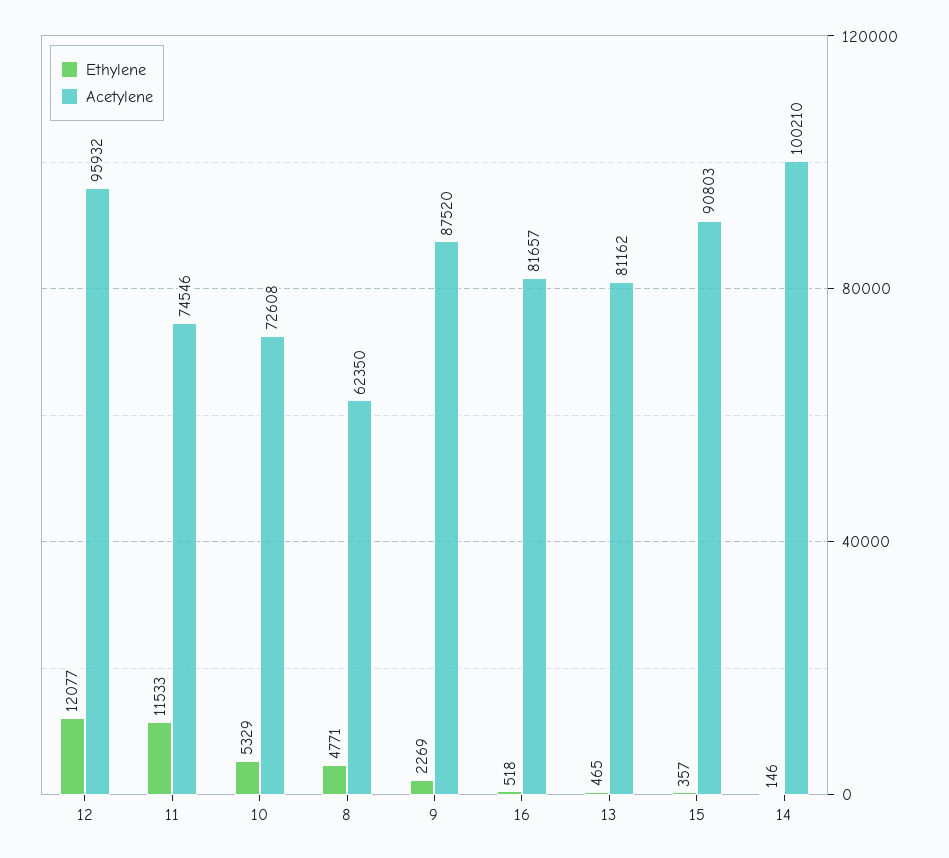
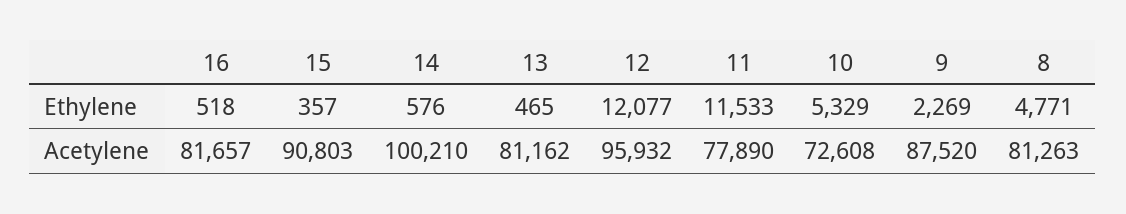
  {
    "Ethylene": {
      "12": 12077,
      "11": 11533,
      "10": 5329,
      "8": 4771,
      "9": 2269,
      "16": 518,
      "13": 465,
      "15": 357,
-     "14": 146
+     "14": 576
    },
    "Acetylene": {
      "12": 95932,
-     "11": 74546,
+     "11": 77890,
      "10": 72608,
-     "8": 62350,
+     "8": 81263,
      "9": 87520,
      "16": 81657,
      "13": 81162,
      "15": 90803,
      "14": 100210
    }
  }

